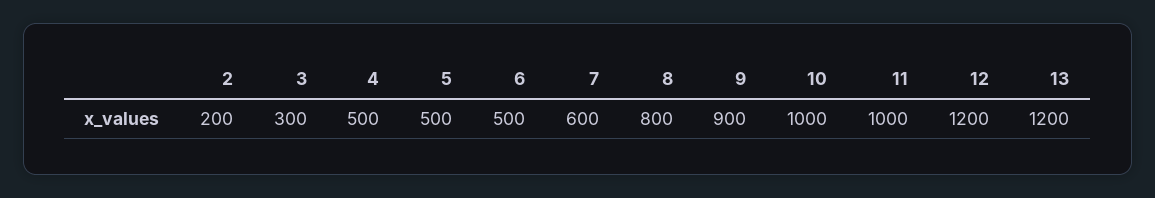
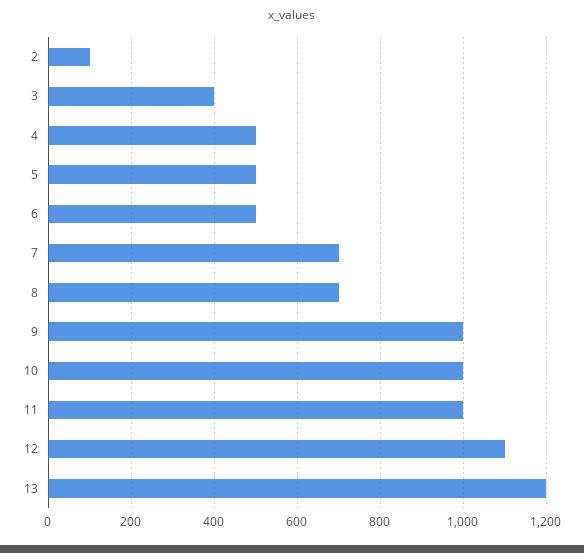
  {
-   "2": 200,
+   "2": 100,
-   "3": 300,
+   "3": 400,
    "4": 500,
    "5": 500,
    "6": 500,
-   "7": 600,
+   "7": 700,
-   "8": 800,
+   "8": 700,
-   "9": 900,
+   "9": 1000,
    "10": 1000,
    "11": 1000,
-   "12": 1200,
+   "12": 1100,
    "13": 1200
  }

